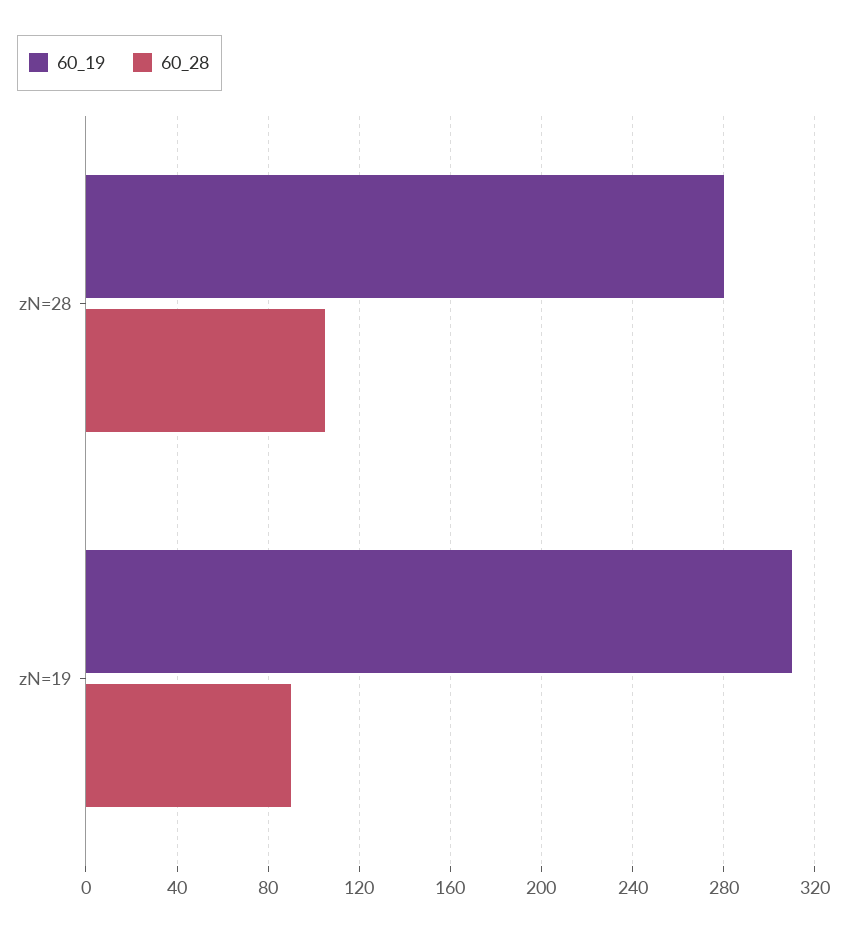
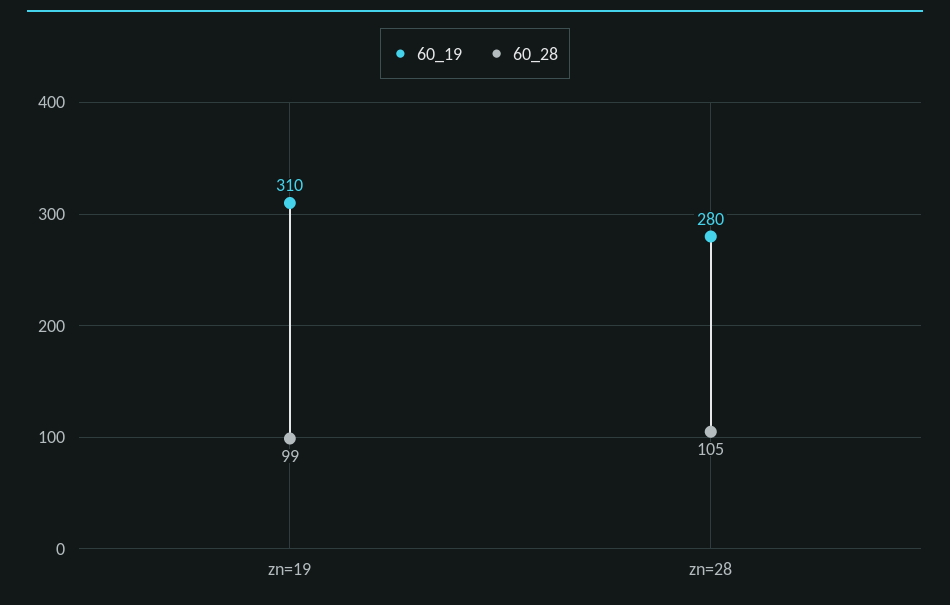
  {
    "60_19": {
      "zN=28": 280,
      "zN=19": 310
    },
    "60_28": {
      "zN=28": 105,
-     "zN=19": 90
+     "zN=19": 99
    }
  }

